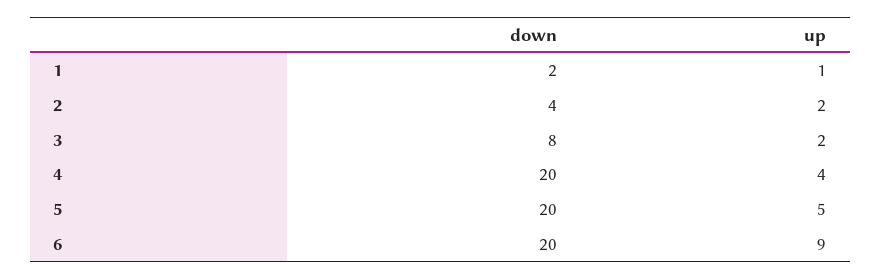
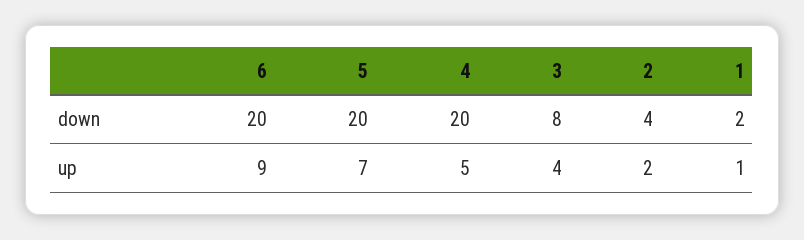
  {
    "down": {
      "1": 2,
      "2": 4,
      "3": 8,
      "4": 20,
      "5": 20,
      "6": 20
    },
    "up": {
      "1": 1,
      "2": 2,
-     "3": 2,
+     "3": 4,
-     "4": 4,
+     "4": 5,
-     "5": 5,
+     "5": 7,
      "6": 9
    }
  }

